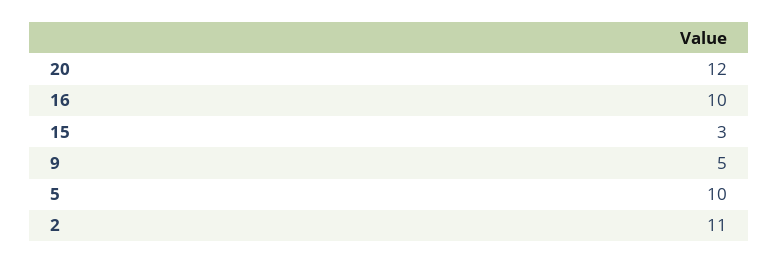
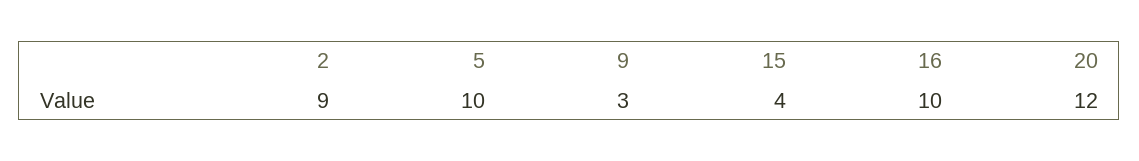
  {
    "20": 12,
    "16": 10,
-   "15": 3,
+   "15": 4,
-   "9": 5,
+   "9": 3,
    "5": 10,
-   "2": 11
+   "2": 9
  }

